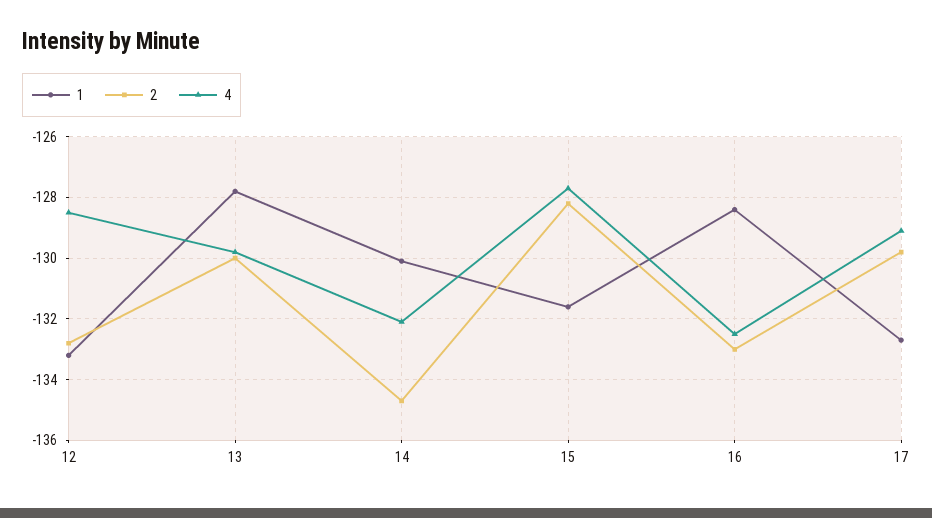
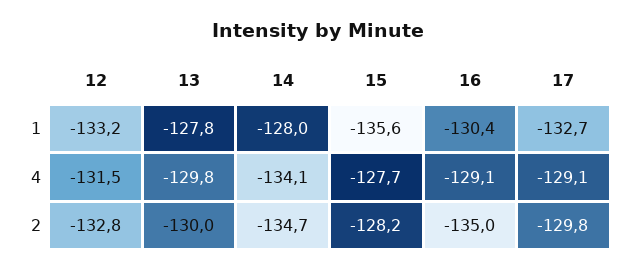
  {
    "1": {
      "12": -133.2,
      "13": -127.8,
-     "14": -130,
+     "14": -128,
-     "15": -131.5,
+     "15": -135.6,
-     "16": -128.5,
+     "16": -130.4,
      "17": -132.7
    },
    "2": {
      "12": -132.8,
      "13": -130,
      "14": -134.7,
      "15": -128.2,
-     "16": -133,
+     "16": -135,
      "17": -129.8
    },
    "4": {
-     "12": -128.5,
+     "12": -131.5,
      "13": -129.8,
-     "14": -132,
+     "14": -134.1,
      "15": -127.7,
-     "16": -132.5,
+     "16": -129.1,
      "17": -129.1
    }
  }

